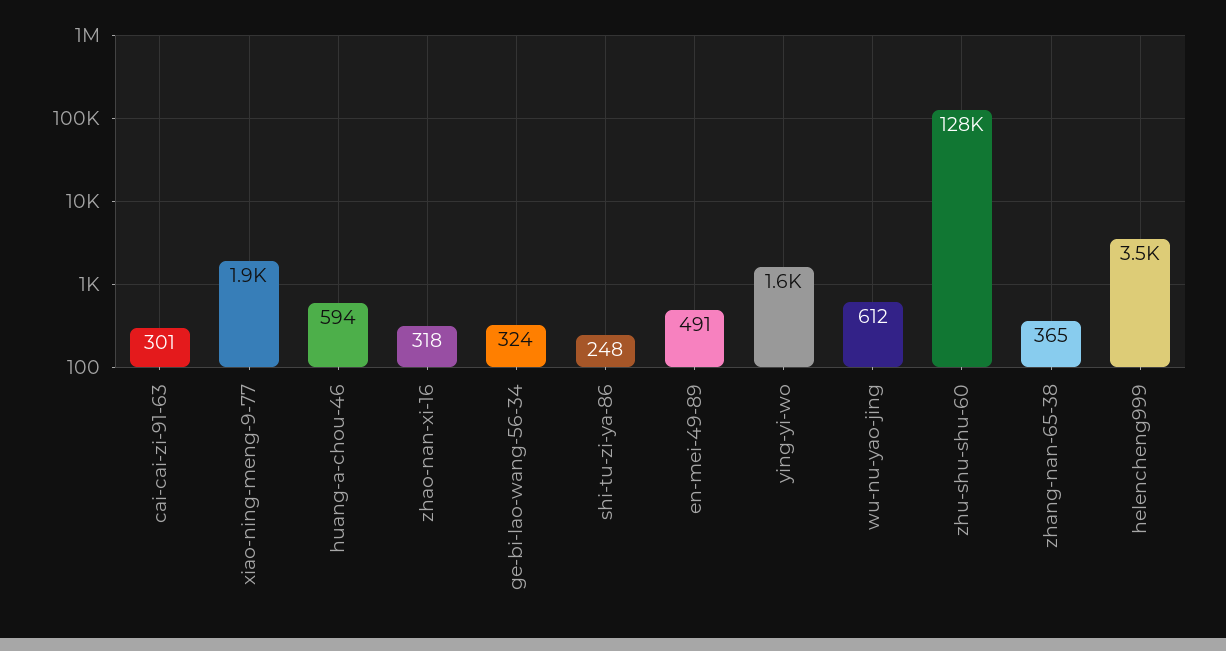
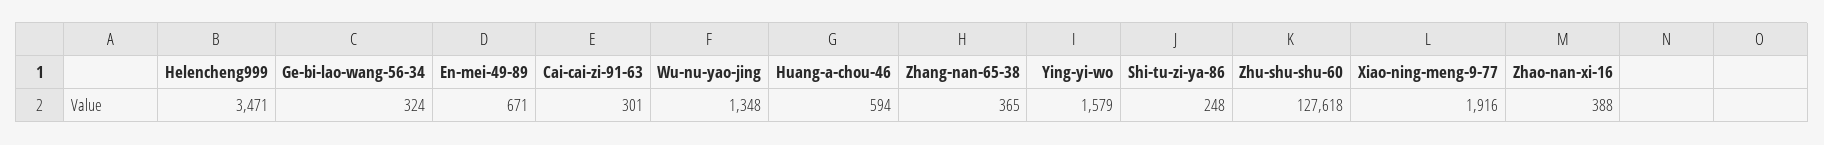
  {
    "cai-cai-zi-91-63": 301,
    "xiao-ning-meng-9-77": 1916,
    "huang-a-chou-46": 594,
-   "zhao-nan-xi-16": 318,
+   "zhao-nan-xi-16": 388,
    "ge-bi-lao-wang-56-34": 324,
    "shi-tu-zi-ya-86": 248,
-   "en-mei-49-89": 491,
+   "en-mei-49-89": 671,
    "ying-yi-wo": 1579,
-   "wu-nu-yao-jing": 612,
+   "wu-nu-yao-jing": 1348,
    "zhu-shu-shu-60": 127618,
    "zhang-nan-65-38": 365,
    "helencheng999": 3471
  }

